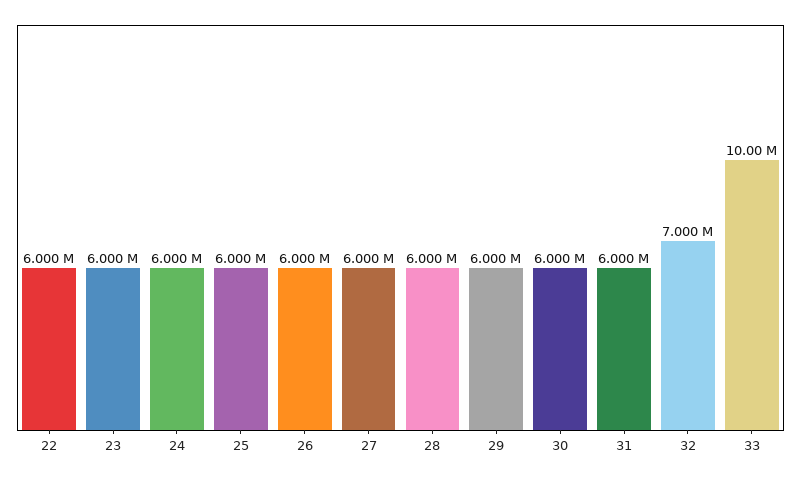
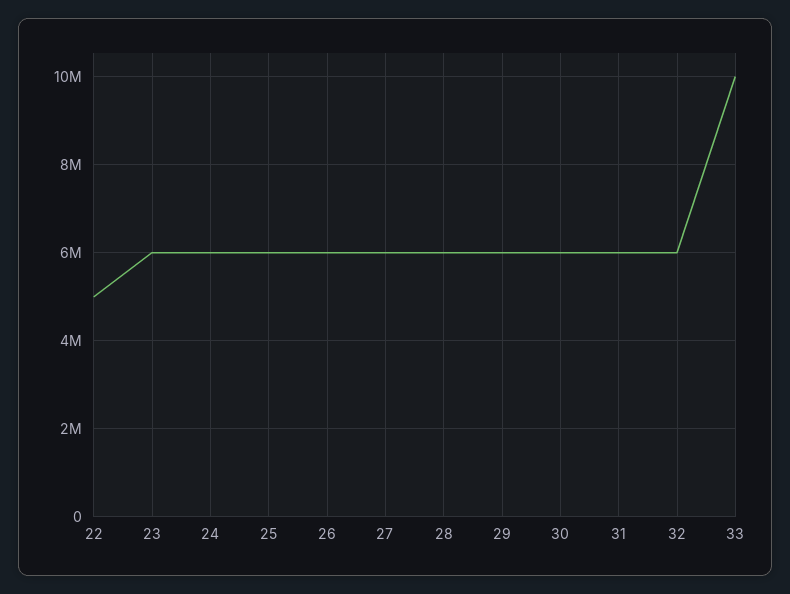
  {
-   "22": 6000000,
+   "22": 5000000,
    "23": 6000000,
    "24": 6000000,
    "25": 6000000,
    "26": 6000000,
    "27": 6000000,
    "28": 6000000,
    "29": 6000000,
    "30": 6000000,
    "31": 6000000,
-   "32": 7000000,
+   "32": 6000000,
    "33": 10000000
  }

